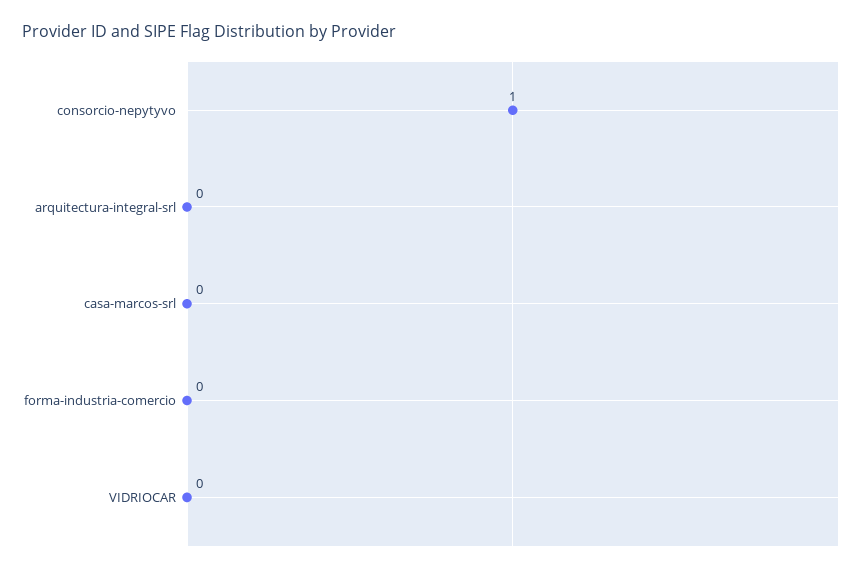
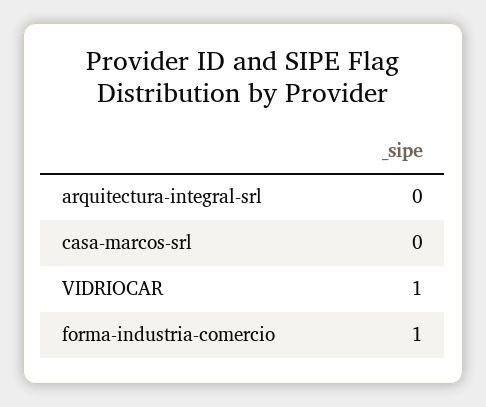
  {
-   "consorcio-nepytyvo": 1,
    "arquitectura-integral-srl": 0,
    "casa-marcos-srl": 0,
-   "forma-industria-comercio": 0,
+   "forma-industria-comercio": 1,
-   "VIDRIOCAR": 0
+   "VIDRIOCAR": 1
  }

